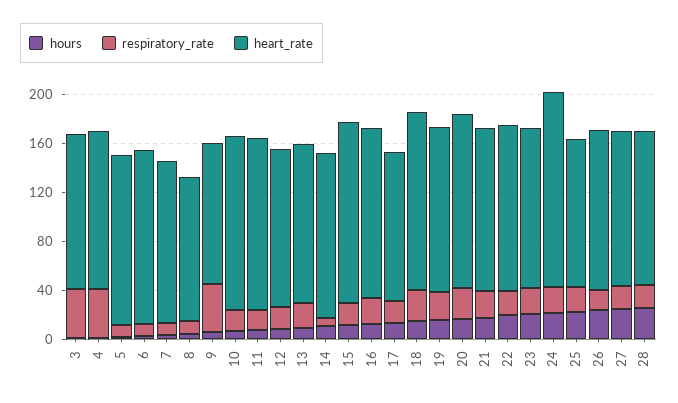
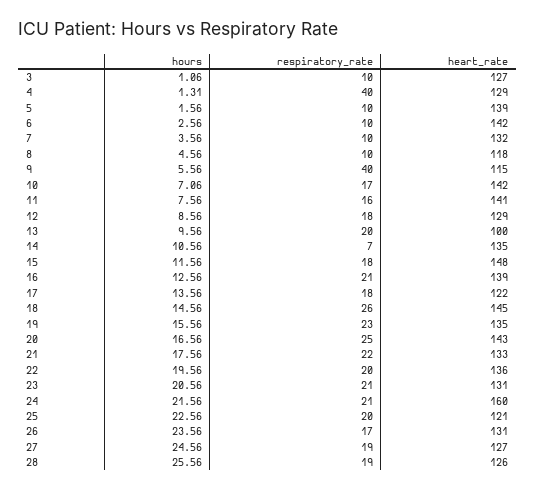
  {
    "hours": {
      "3": 1.06,
      "4": 1.31,
      "5": 1.56,
      "6": 2.56,
      "7": 3.56,
      "8": 4.56,
      "9": 5.56,
      "10": 7.06,
      "11": 7.56,
      "12": 8.56,
      "13": 9.56,
      "14": 10.56,
      "15": 11.56,
      "16": 12.56,
      "17": 13.56,
      "18": 14.56,
      "19": 15.56,
      "20": 16.56,
      "21": 17.56,
      "22": 19.56,
      "23": 20.56,
      "24": 21.56,
      "25": 22.56,
      "26": 23.56,
      "27": 24.56,
      "28": 25.56
    },
    "respiratory_rate": {
-     "3": 40,
+     "3": 10,
      "4": 40,
      "5": 10,
      "6": 10,
      "7": 10,
      "8": 10,
      "9": 40,
      "10": 17,
      "11": 16,
      "12": 18,
      "13": 20,
      "14": 7,
      "15": 18,
      "16": 21,
      "17": 18,
      "18": 26,
      "19": 23,
      "20": 25,
      "21": 22,
      "22": 20,
      "23": 21,
      "24": 21,
      "25": 20,
      "26": 17,
      "27": 19,
      "28": 19
    },
    "heart_rate": {
      "3": 127,
      "4": 129,
      "5": 139,
      "6": 142,
      "7": 132,
      "8": 118,
      "9": 115,
      "10": 142,
      "11": 141,
      "12": 129,
-     "13": 130,
+     "13": 100,
      "14": 135,
      "15": 148,
      "16": 139,
      "17": 122,
      "18": 145,
      "19": 135,
      "20": 143,
      "21": 133,
      "22": 136,
      "23": 131,
      "24": 160,
      "25": 121,
      "26": 131,
      "27": 127,
      "28": 126
    }
  }

